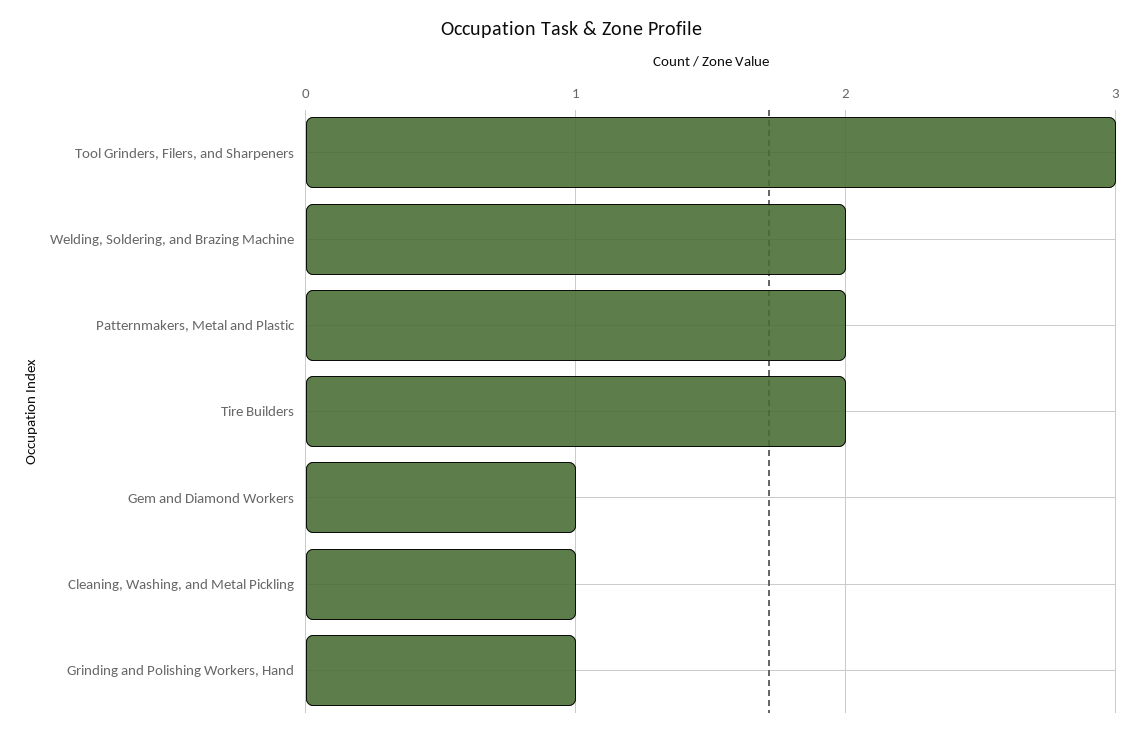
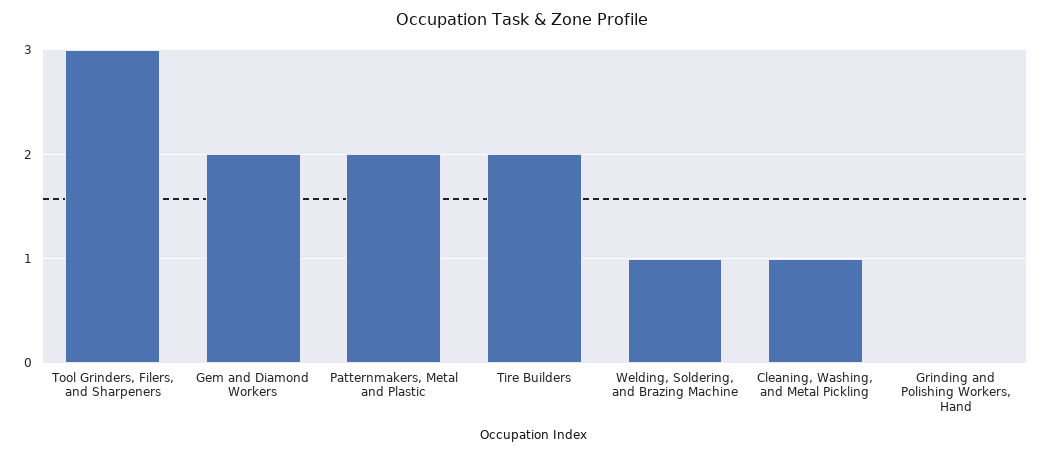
  {
    "Tool Grinders, Filers, and Sharpeners": 3,
-   "Welding, Soldering, and Brazing Machine": 2,
+   "Welding, Soldering, and Brazing Machine": 1,
    "Patternmakers, Metal and Plastic": 2,
    "Tire Builders": 2,
-   "Gem and Diamond Workers": 1,
+   "Gem and Diamond Workers": 2,
    "Cleaning, Washing, and Metal Pickling": 1,
-   "Grinding and Polishing Workers, Hand": 1
+   "Grinding and Polishing Workers, Hand": 0
  }

